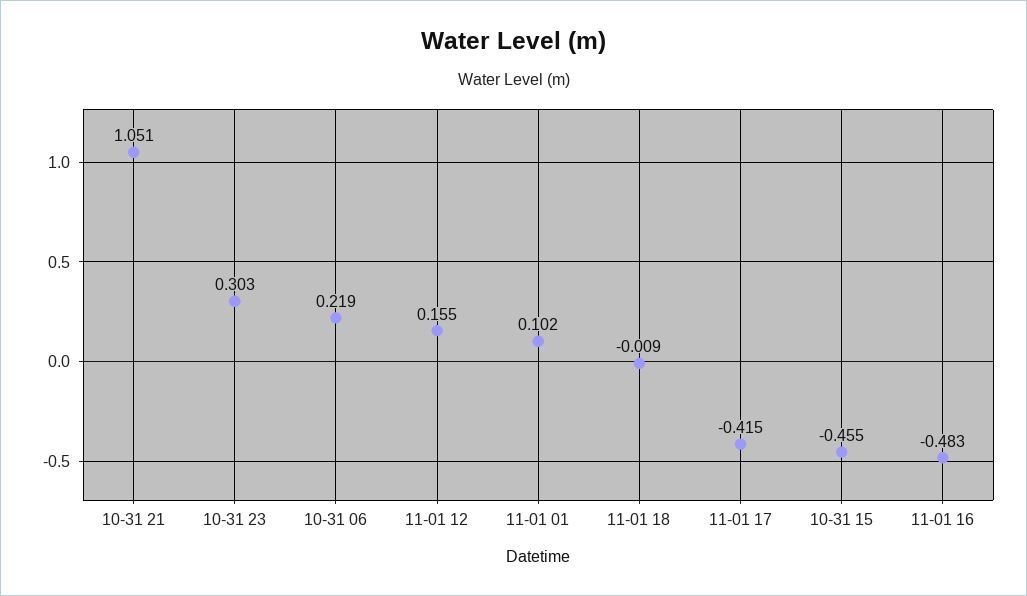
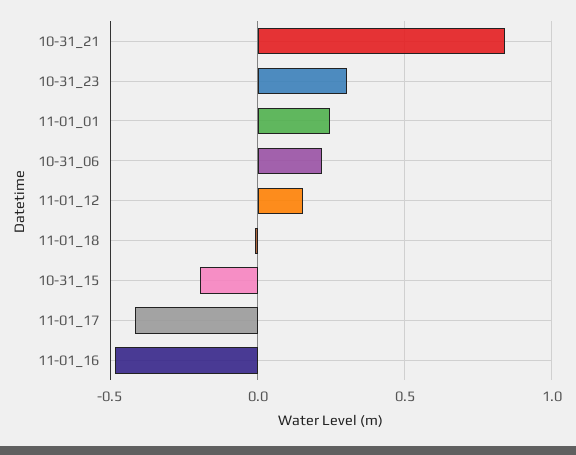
  {
-   "10-31 21": 1.051,
+   "10-31 21": 0.85,
    "10-31 23": 0.303,
    "10-31 06": 0.219,
    "11-01 12": 0.155,
-   "11-01 01": 0.102,
+   "11-01 01": 0.25,
    "11-01 18": -0.009,
    "11-01 17": -0.415,
-   "10-31 15": -0.455,
+   "10-31 15": -0.2,
    "11-01 16": -0.483
  }

